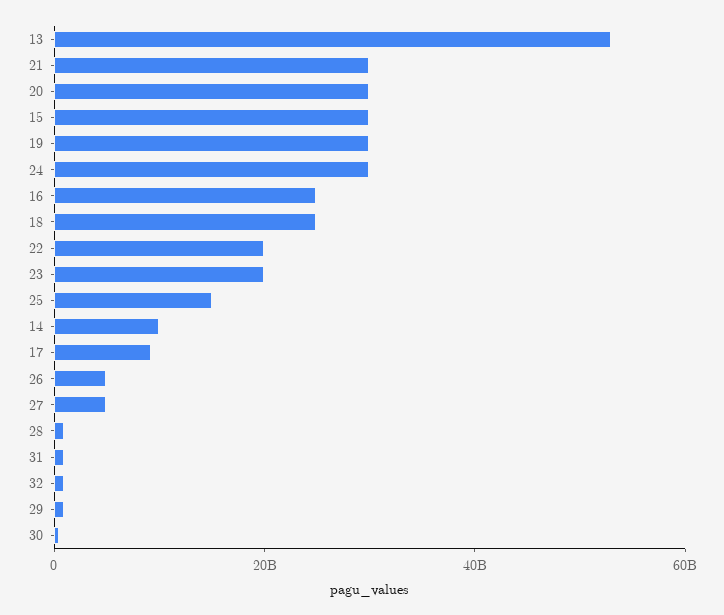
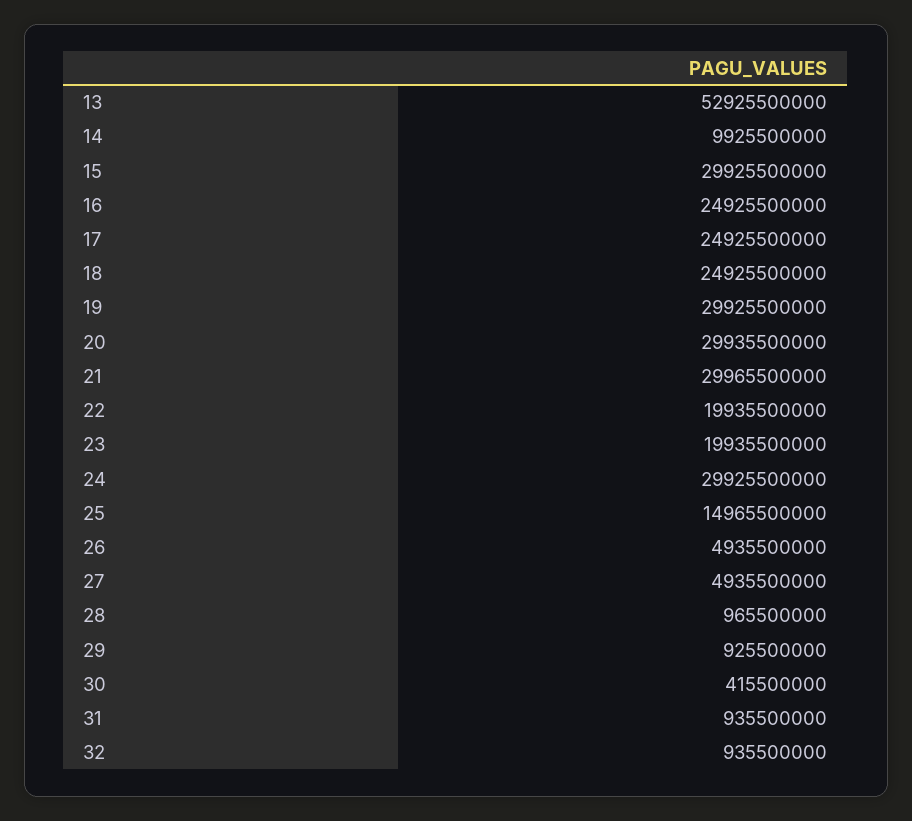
  {
    "13": 52925500000,
    "21": 29965500000,
    "20": 29935500000,
    "15": 29925500000,
    "19": 29925500000,
    "24": 29925500000,
    "16": 24925500000,
    "18": 24925500000,
    "22": 19935500000,
    "23": 19935500000,
    "25": 14965500000,
    "14": 9925500000,
-   "17": 10000000000,
+   "17": 24925500000,
    "26": 4935500000,
    "27": 4935500000,
    "28": 965500000,
    "31": 935500000,
    "32": 935500000,
    "29": 925500000,
    "30": 415500000
  }

